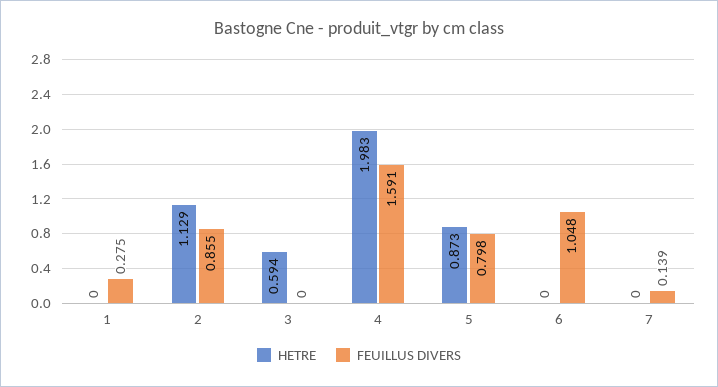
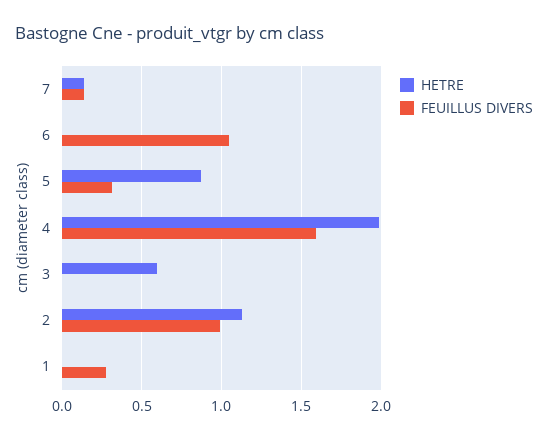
  {
    "HETRE": {
      "1": 0,
      "2": 1.129,
      "3": 0.594,
      "4": 1.983,
      "5": 0.873,
      "6": 0,
-     "7": 0
+     "7": 0.15
    },
    "FEUILLUS DIVERS": {
      "1": 0.275,
-     "2": 0.855,
+     "2": 1,
      "3": 0,
      "4": 1.591,
-     "5": 0.798,
+     "5": 0.3,
      "6": 1.048,
      "7": 0.139
    }
  }

